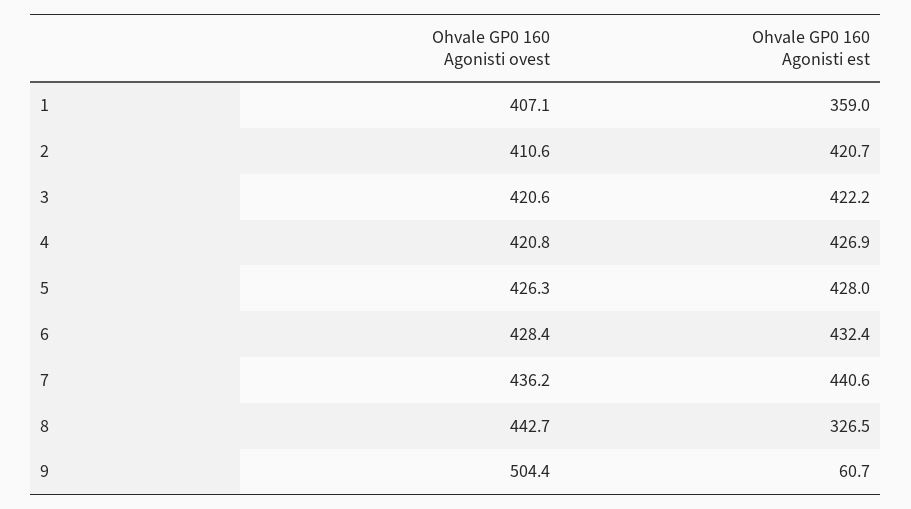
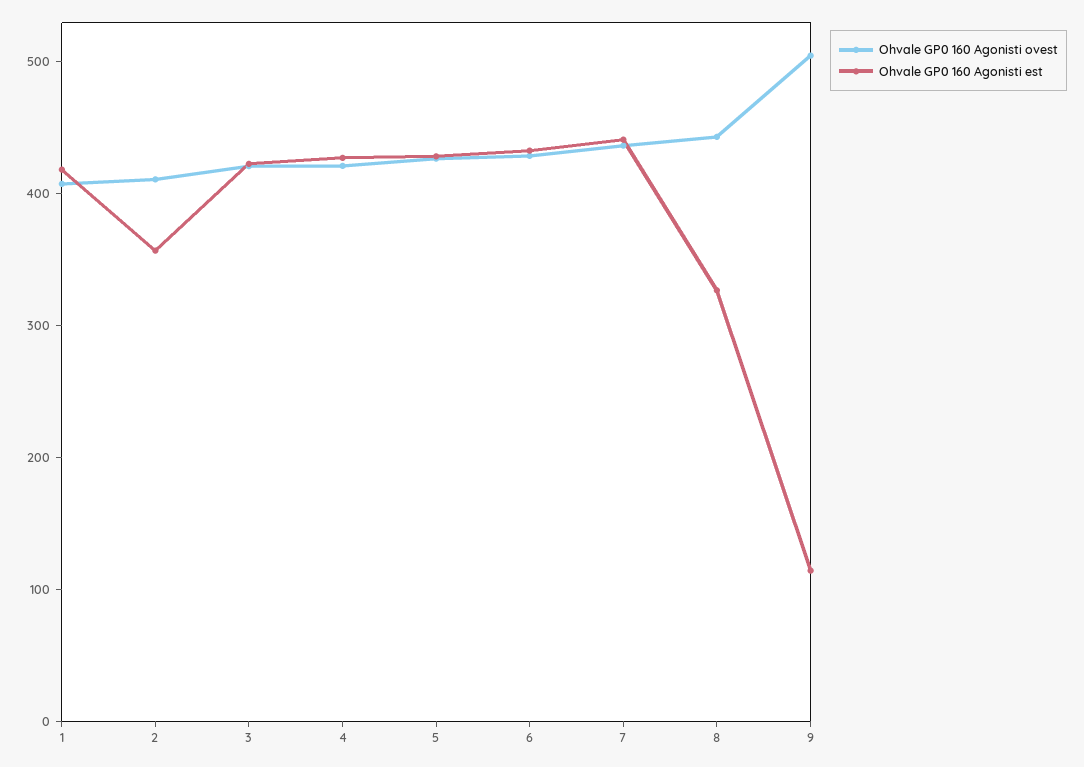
  {
    "Ohvale GP0 160 Agonisti ovest": {
      "1": 407.1,
      "2": 410.6,
      "3": 420.6,
      "4": 420.8,
      "5": 426.3,
      "6": 428.4,
      "7": 436.2,
      "8": 442.7,
      "9": 504.4
    },
    "Ohvale GP0 160 Agonisti est": {
-     "1": 359,
+     "1": 420,
-     "2": 420.7,
+     "2": 360,
      "3": 422.2,
      "4": 426.9,
      "5": 428,
      "6": 432.4,
      "7": 440.6,
      "8": 326.5,
-     "9": 60.7
+     "9": 120
    }
  }

